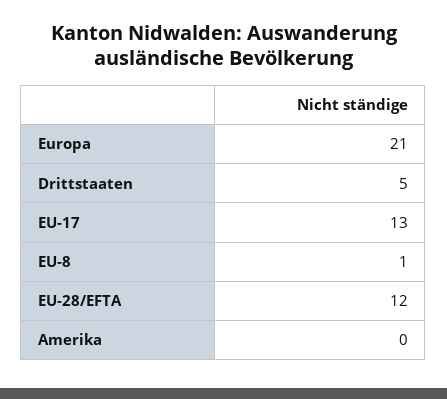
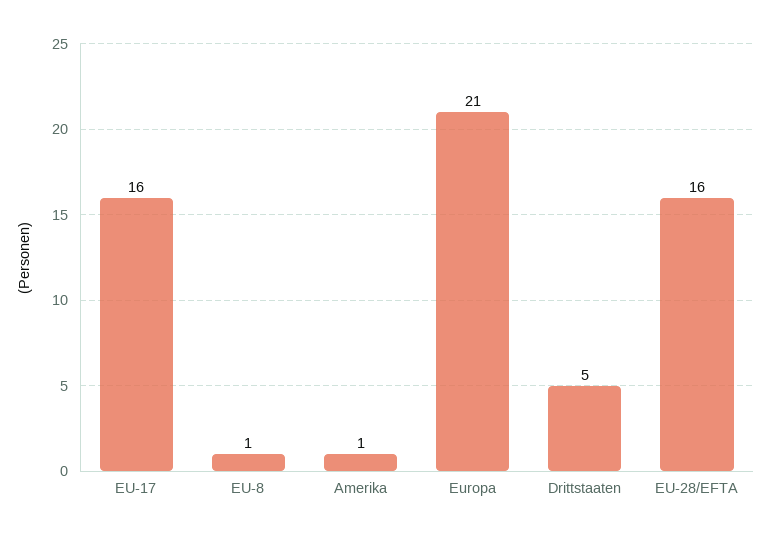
  {
    "Europa": 21,
    "Drittstaaten": 5,
-   "EU-17": 13,
+   "EU-17": 16,
    "EU-8": 1,
-   "EU-28/EFTA": 12,
+   "EU-28/EFTA": 16,
-   "Amerika": 0
+   "Amerika": 1
  }

